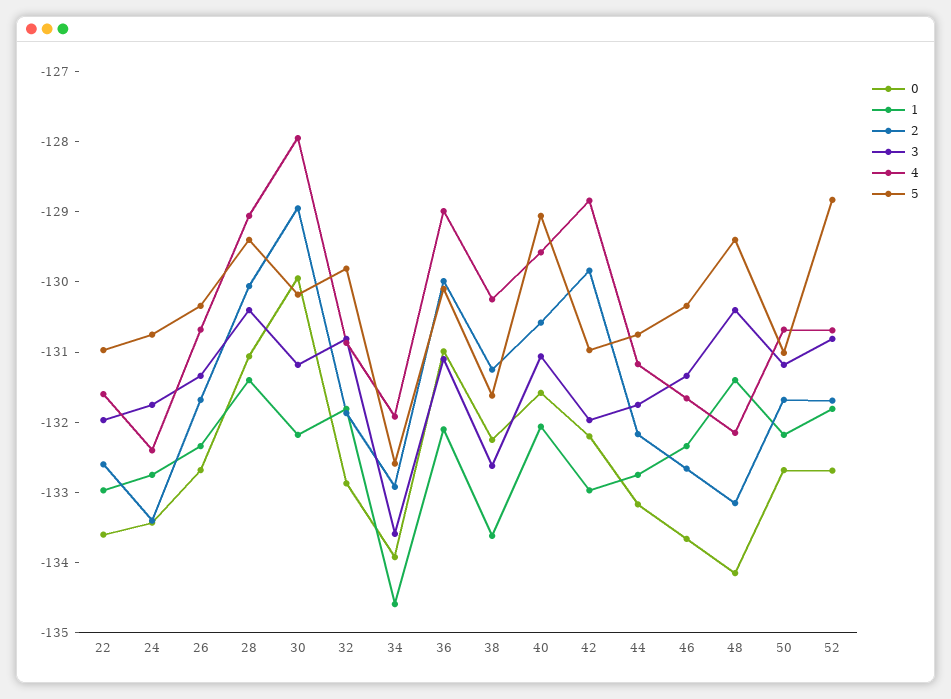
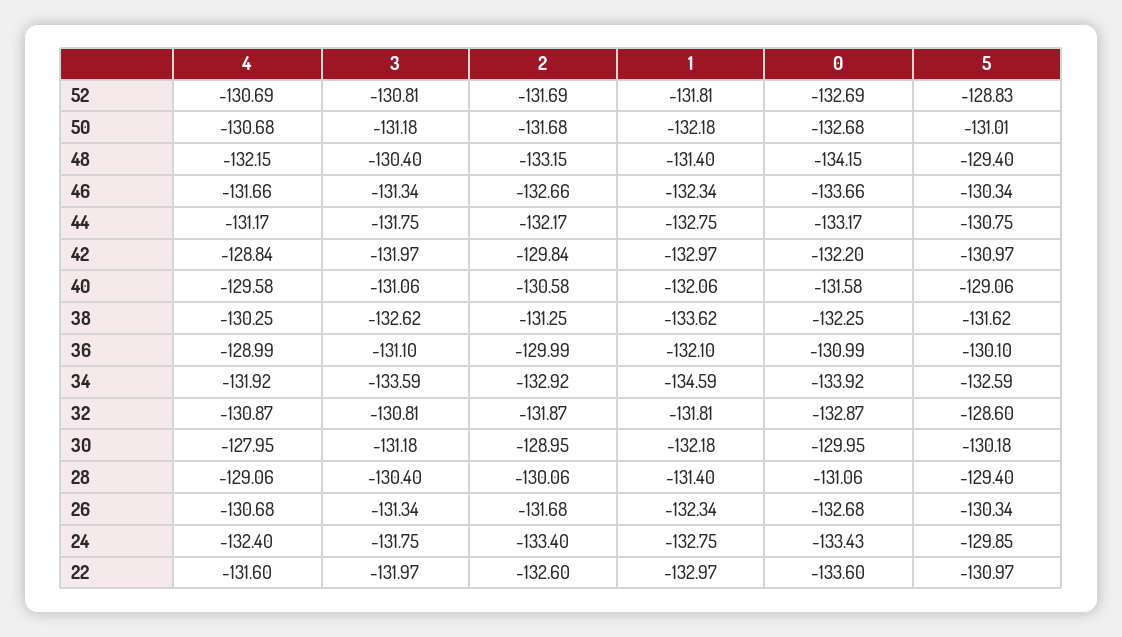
  {
    "0": {
      "22": -133.6,
      "24": -133.43,
      "26": -132.68,
      "28": -131.06,
      "30": -129.95,
      "32": -132.87,
      "34": -133.92,
      "36": -130.99,
      "38": -132.25,
      "40": -131.58,
      "42": -132.2,
      "44": -133.17,
      "46": -133.66,
      "48": -134.15,
      "50": -132.68,
      "52": -132.69
    },
    "1": {
      "22": -132.97,
      "24": -132.75,
      "26": -132.34,
      "28": -131.4,
      "30": -132.18,
      "32": -131.81,
      "34": -134.59,
      "36": -132.1,
      "38": -133.62,
      "40": -132.06,
      "42": -132.97,
      "44": -132.75,
      "46": -132.34,
      "48": -131.4,
      "50": -132.18,
      "52": -131.81
    },
    "2": {
      "22": -132.6,
      "24": -133.4,
      "26": -131.68,
      "28": -130.06,
      "30": -128.95,
      "32": -131.87,
      "34": -132.92,
      "36": -129.99,
      "38": -131.25,
      "40": -130.58,
      "42": -129.84,
      "44": -132.17,
      "46": -132.66,
      "48": -133.15,
      "50": -131.68,
      "52": -131.69
    },
    "3": {
      "22": -131.97,
      "24": -131.75,
      "26": -131.34,
      "28": -130.4,
      "30": -131.18,
      "32": -130.81,
      "34": -133.59,
      "36": -131.1,
      "38": -132.62,
      "40": -131.06,
      "42": -131.97,
      "44": -131.75,
      "46": -131.34,
      "48": -130.4,
      "50": -131.18,
      "52": -130.81
    },
    "4": {
      "22": -131.6,
      "24": -132.4,
      "26": -130.68,
      "28": -129.06,
      "30": -127.95,
      "32": -130.87,
      "34": -131.92,
      "36": -128.99,
      "38": -130.25,
      "40": -129.58,
      "42": -128.84,
      "44": -131.17,
      "46": -131.66,
      "48": -132.15,
      "50": -130.68,
      "52": -130.69
    },
    "5": {
      "22": -130.97,
-     "24": -130.8,
+     "24": -129.85,
      "26": -130.34,
      "28": -129.4,
      "30": -130.18,
-     "32": -129.8,
+     "32": -128.6,
      "34": -132.59,
      "36": -130.1,
      "38": -131.62,
      "40": -129.06,
      "42": -130.97,
      "44": -130.75,
      "46": -130.34,
      "48": -129.4,
      "50": -131.01,
      "52": -128.83
    }
  }

